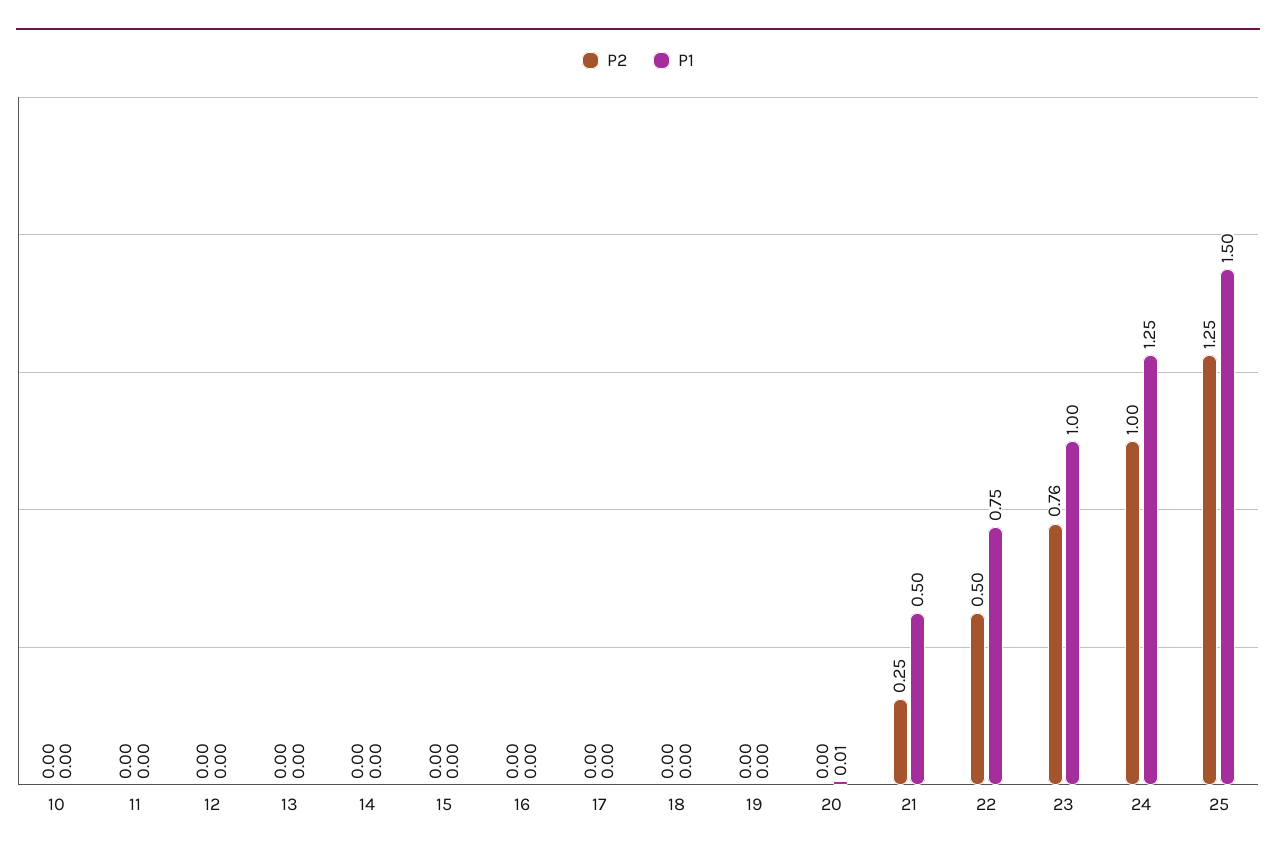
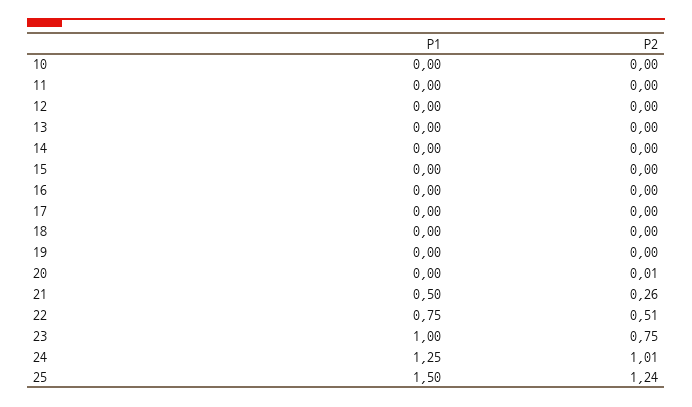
  {
    "P2": {
      "10": 0,
      "11": 0,
      "12": 0,
      "13": 0,
      "14": 0,
      "15": 0,
      "16": 0,
      "17": 0,
      "18": 0,
      "19": 0,
-     "20": 0,
+     "20": 0.01,
-     "21": 0.25,
+     "21": 0.26,
-     "22": 0.5,
+     "22": 0.51,
-     "23": 0.76,
+     "23": 0.75,
-     "24": 1,
+     "24": 1.01,
-     "25": 1.25
+     "25": 1.24
    },
    "P1": {
      "10": 0,
      "11": 0,
      "12": 0,
      "13": 0,
      "14": 0,
      "15": 0,
      "16": 0,
      "17": 0,
      "18": 0,
      "19": 0,
-     "20": 0.01,
+     "20": 0,
      "21": 0.5,
      "22": 0.75,
      "23": 1,
      "24": 1.25,
      "25": 1.5
    }
  }

